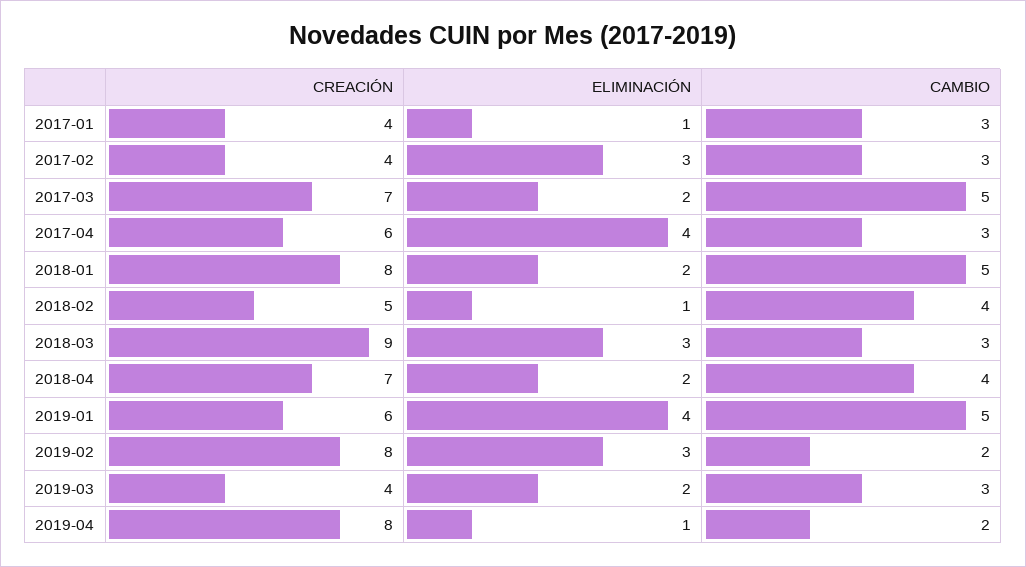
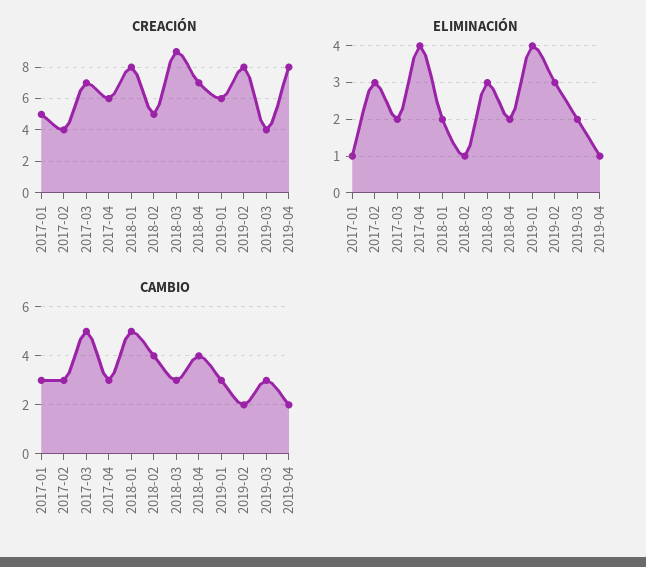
  {
    "CREACIÓN": {
-     "2017-01": 4,
+     "2017-01": 5,
      "2017-02": 4,
      "2017-03": 7,
      "2017-04": 6,
      "2018-01": 8,
      "2018-02": 5,
      "2018-03": 9,
      "2018-04": 7,
      "2019-01": 6,
      "2019-02": 8,
      "2019-03": 4,
      "2019-04": 8
    },
    "ELIMINACIÓN": {
      "2017-01": 1,
      "2017-02": 3,
      "2017-03": 2,
      "2017-04": 4,
      "2018-01": 2,
      "2018-02": 1,
      "2018-03": 3,
      "2018-04": 2,
      "2019-01": 4,
      "2019-02": 3,
      "2019-03": 2,
      "2019-04": 1
    },
    "CAMBIO": {
      "2017-01": 3,
      "2017-02": 3,
      "2017-03": 5,
      "2017-04": 3,
      "2018-01": 5,
      "2018-02": 4,
      "2018-03": 3,
      "2018-04": 4,
-     "2019-01": 5,
+     "2019-01": 3,
      "2019-02": 2,
      "2019-03": 3,
      "2019-04": 2
    }
  }

